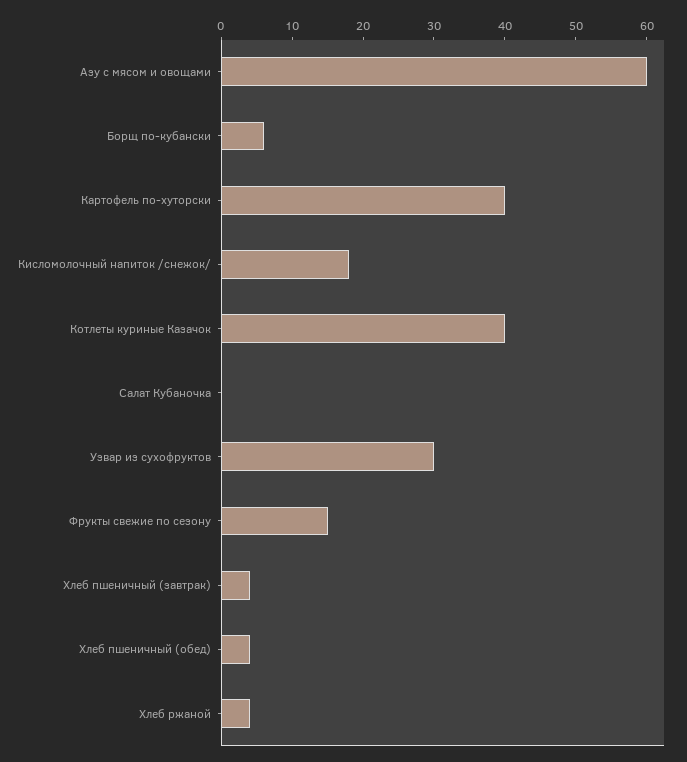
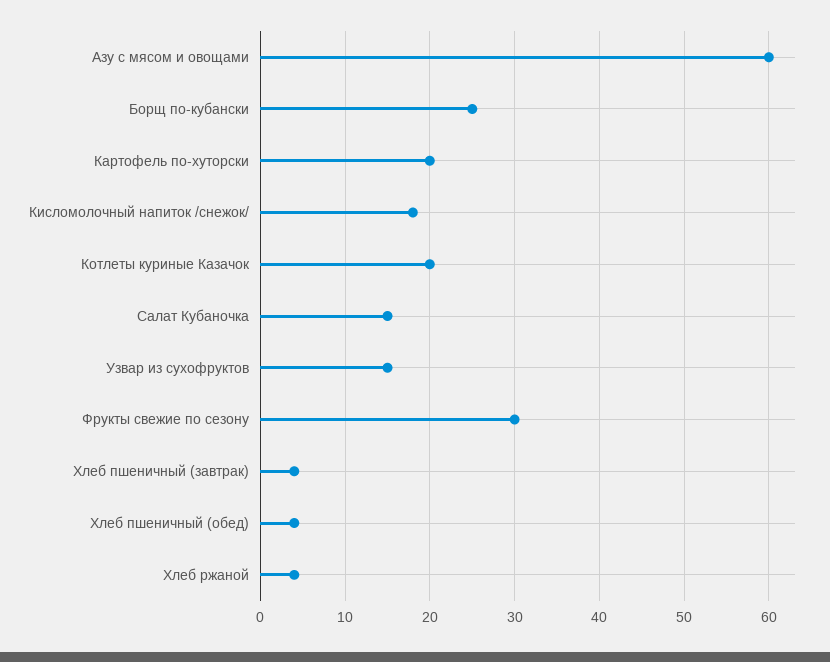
  {
    "Азу с мясом и овощами": 60,
-   "Борщ по-кубански": 5,
+   "Борщ по-кубански": 25,
-   "Картофель по-хуторски": 40,
+   "Картофель по-хуторски": 20,
    "Кисломолочный напиток /снежок/": 18,
-   "Котлеты куриные Казачок": 40,
+   "Котлеты куриные Казачок": 20,
-   "Салат Кубаночка": 0,
+   "Салат Кубаночка": 15,
-   "Узвар из сухофруктов": 30,
+   "Узвар из сухофруктов": 15,
-   "Фрукты свежие по сезону": 15,
+   "Фрукты свежие по сезону": 30,
    "Хлеб пшеничный (завтрак)": 4,
    "Хлеб пшеничный (обед)": 4,
    "Хлеб ржаной": 4
  }

